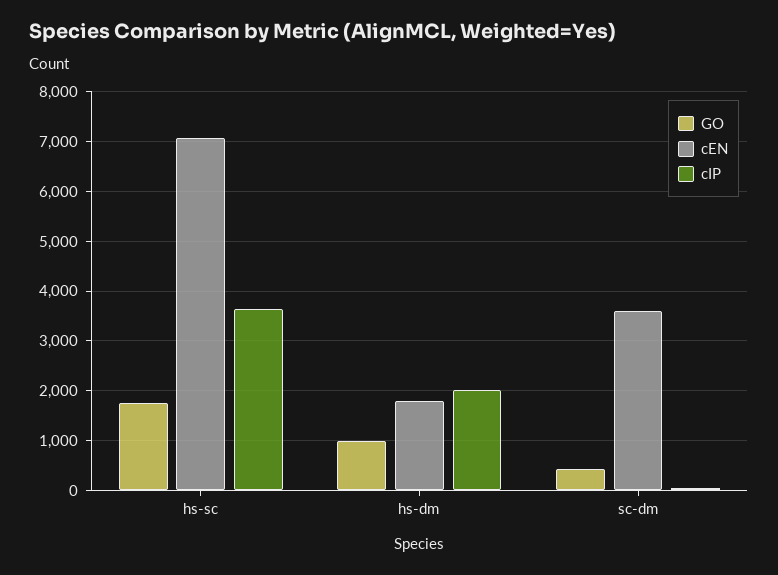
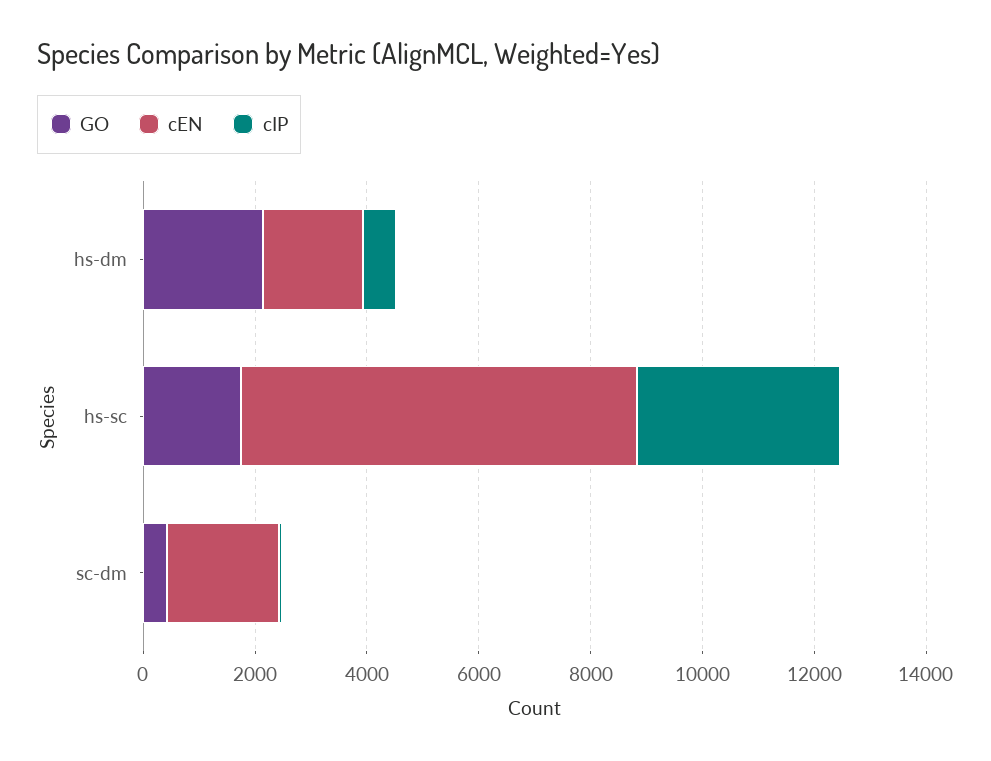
  {
    "GO": {
      "hs-sc": 1800,
-     "hs-dm": 1000,
+     "hs-dm": 2000,
      "sc-dm": 400
    },
    "cEN": {
      "hs-sc": 7000,
      "hs-dm": 1800,
-     "sc-dm": 3600
+     "sc-dm": 2000
    },
    "cIP": {
      "hs-sc": 3600,
-     "hs-dm": 2000,
+     "hs-dm": 500,
      "sc-dm": 0
    }
  }

